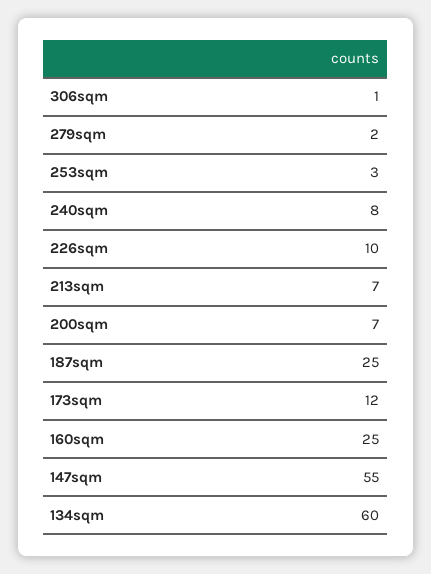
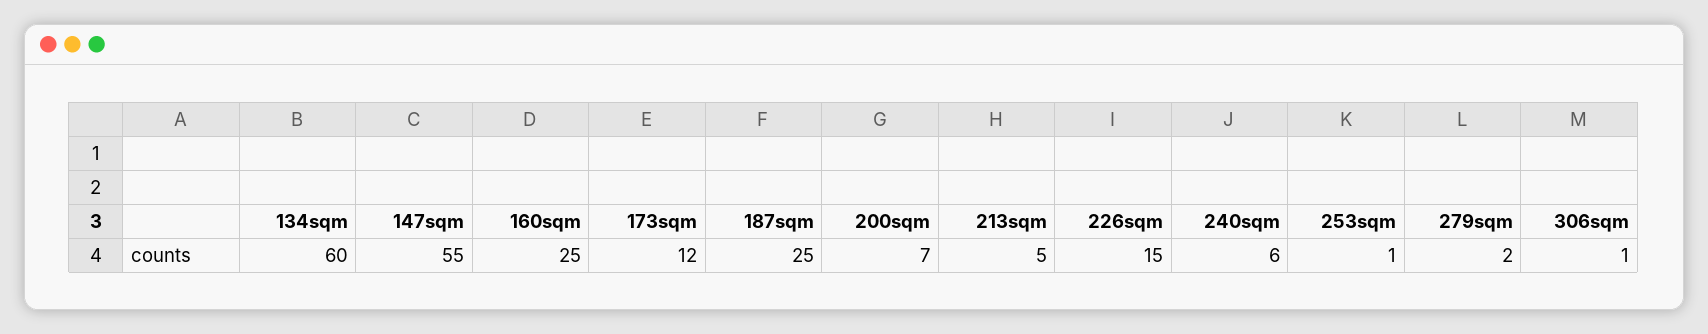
  {
    "306sqm": 1,
    "279sqm": 2,
-   "253sqm": 3,
+   "253sqm": 1,
-   "240sqm": 8,
+   "240sqm": 6,
-   "226sqm": 10,
+   "226sqm": 15,
-   "213sqm": 7,
+   "213sqm": 5,
    "200sqm": 7,
    "187sqm": 25,
    "173sqm": 12,
    "160sqm": 25,
    "147sqm": 55,
    "134sqm": 60
  }

